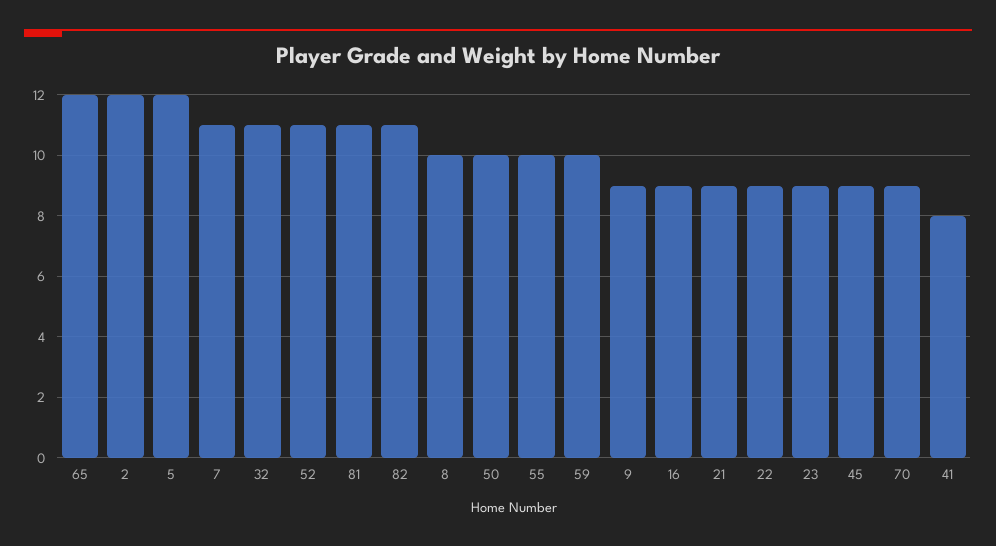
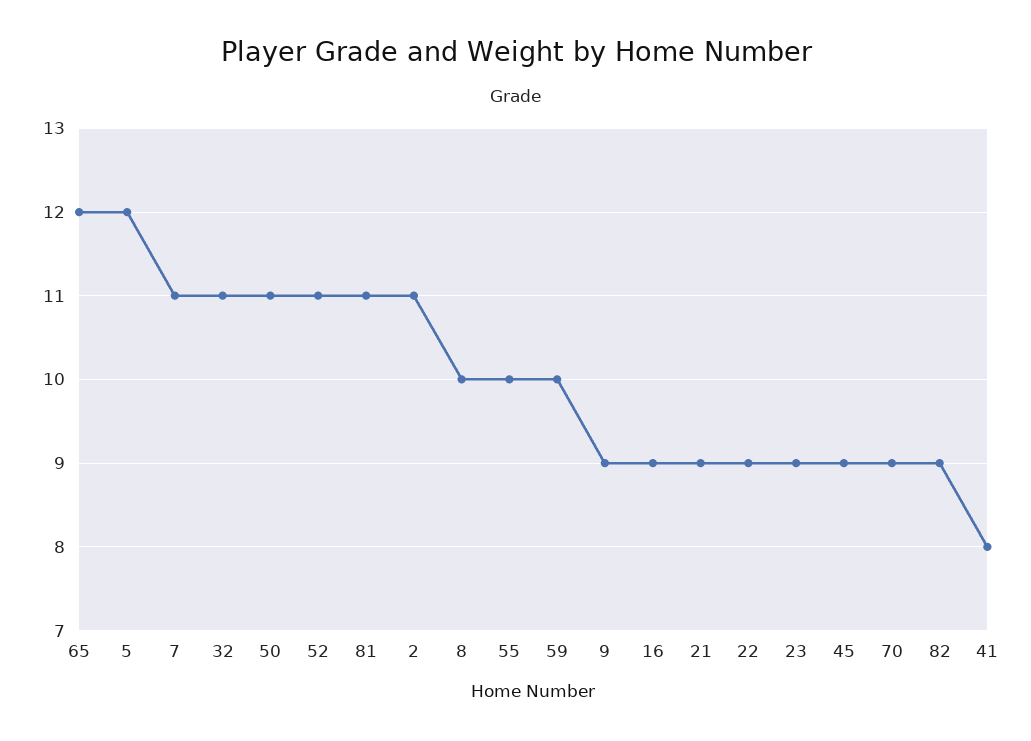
  {
    "65": 12,
-   "2": 12,
+   "2": 11,
    "5": 12,
    "7": 11,
    "32": 11,
    "52": 11,
    "81": 11,
-   "82": 11,
+   "82": 9,
    "8": 10,
-   "50": 10,
+   "50": 11,
    "55": 10,
    "59": 10,
    "9": 9,
    "16": 9,
    "21": 9,
    "22": 9,
    "23": 9,
    "45": 9,
    "70": 9,
    "41": 8
  }

